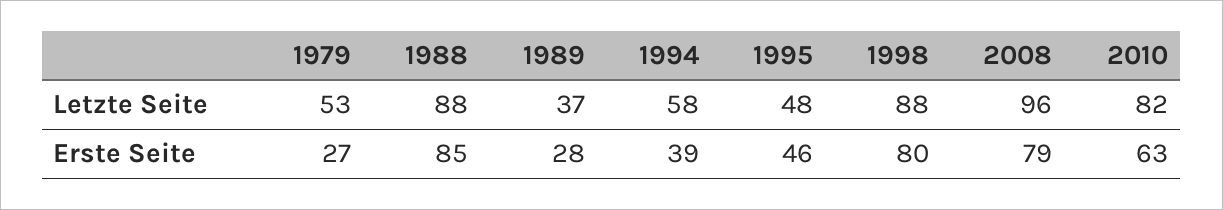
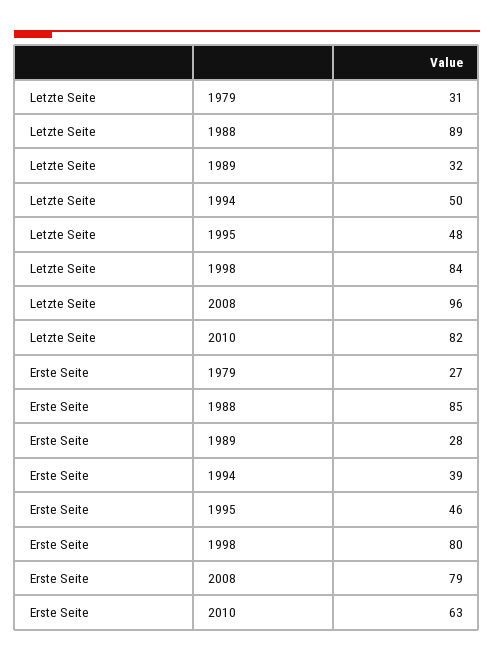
  {
    "1979": {
-     "Letzte Seite": 53,
+     "Letzte Seite": 31,
      "Erste Seite": 27
    },
    "1988": {
-     "Letzte Seite": 88,
+     "Letzte Seite": 89,
      "Erste Seite": 85
    },
    "1989": {
-     "Letzte Seite": 37,
+     "Letzte Seite": 32,
      "Erste Seite": 28
    },
    "1994": {
-     "Letzte Seite": 58,
+     "Letzte Seite": 50,
      "Erste Seite": 39
    },
    "1995": {
      "Letzte Seite": 48,
      "Erste Seite": 46
    },
    "1998": {
-     "Letzte Seite": 88,
+     "Letzte Seite": 84,
      "Erste Seite": 80
    },
    "2008": {
      "Letzte Seite": 96,
      "Erste Seite": 79
    },
    "2010": {
      "Letzte Seite": 82,
      "Erste Seite": 63
    }
  }

